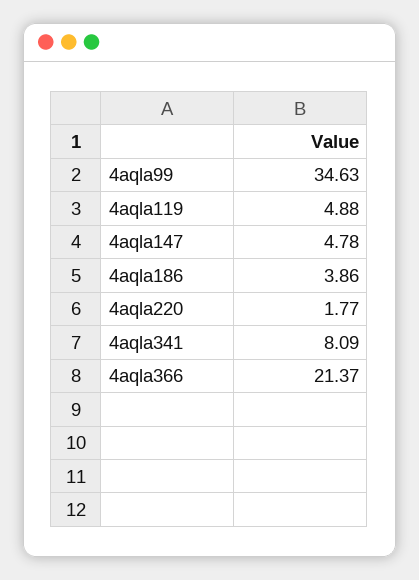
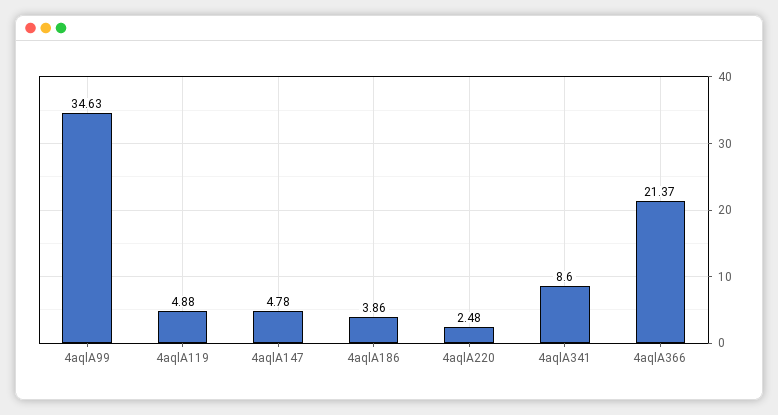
  {
    "4aqla99": 34.63,
    "4aqla119": 4.88,
    "4aqla147": 4.78,
    "4aqla186": 3.86,
-   "4aqla220": 1.77,
+   "4aqla220": 2.48,
-   "4aqla341": 8.09,
+   "4aqla341": 8.6,
    "4aqla366": 21.37
  }

